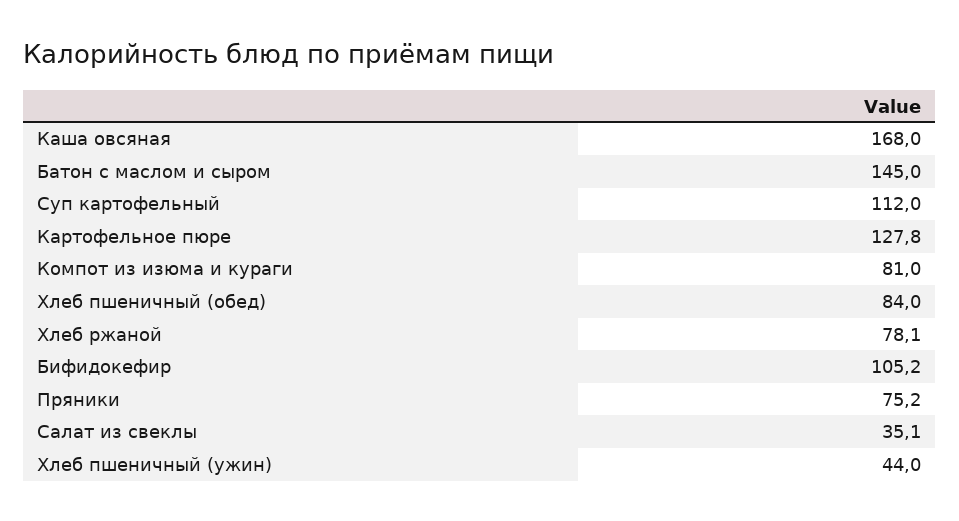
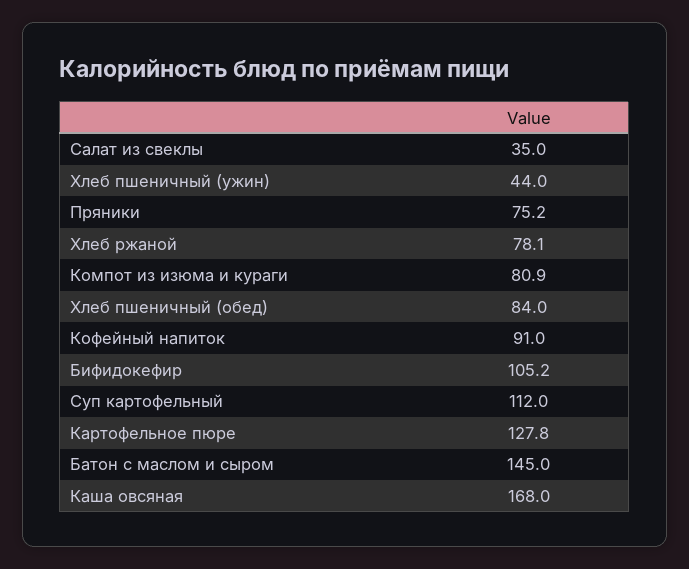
  {
    "Каша овсяная": 168,
    "Батон с маслом и сыром": 145,
    "Суп картофельный": 112,
    "Картофельное пюре": 127.8,
-   "Компот из изюма и кураги": 81,
+   "Компот из изюма и кураги": 80.9,
    "Хлеб пшеничный (обед)": 84,
    "Хлеб ржаной": 78.1,
    "Бифидокефир": 105.2,
    "Пряники": 75.2,
-   "Салат из свеклы": 35.1,
+   "Салат из свеклы": 35,
-   "Хлеб пшеничный (ужин)": 44
+   "Хлеб пшеничный (ужин)": 44,
+   "Кофейный напиток": 91
  }

